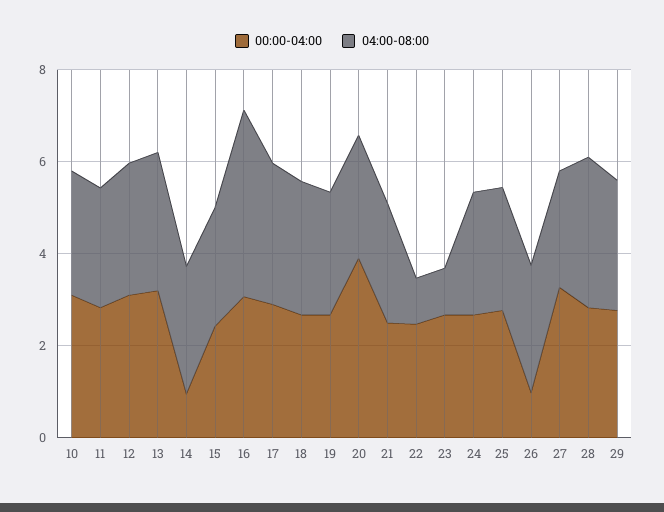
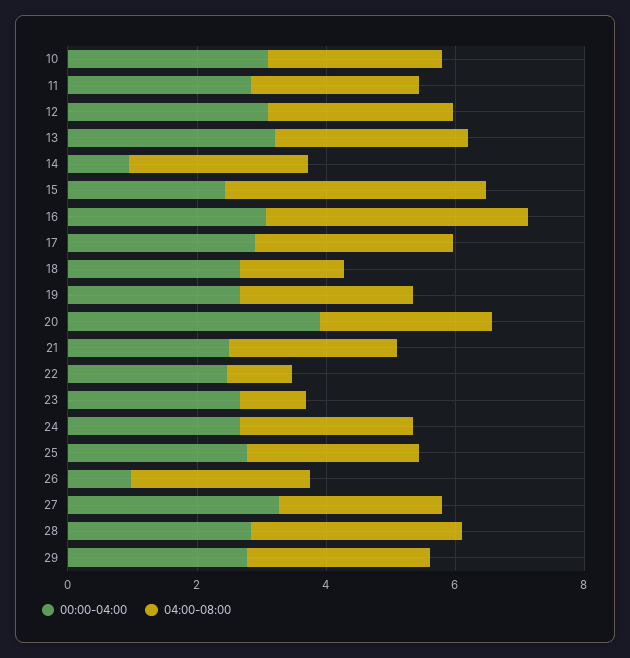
  {
    "00:00-04:00": {
      "10": 3,
      "11": 3,
      "12": 3,
      "13": 3,
      "14": 1,
      "15": 2.5,
      "16": 3,
      "17": 3,
      "18": 2.5,
      "19": 2.5,
      "20": 4,
      "21": 2.5,
      "22": 2.5,
      "23": 2.5,
      "24": 2.5,
      "25": 3,
      "26": 1,
      "27": 3.5,
      "28": 3,
      "29": 3
    },
    "04:00-08:00": {
      "10": 2.5,
      "11": 2.5,
      "12": 3,
      "13": 3,
      "14": 3,
-     "15": 2.5,
+     "15": 4,
      "16": 4,
      "17": 3,
-     "18": 3,
+     "18": 1.5,
      "19": 2.5,
      "20": 2.5,
      "21": 2.5,
      "22": 1,
      "23": 1,
      "24": 2.5,
      "25": 2.5,
      "26": 3,
      "27": 2.5,
      "28": 3.5,
      "29": 3
    }
  }

